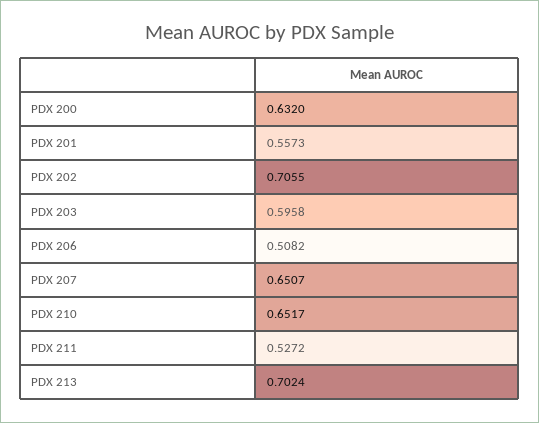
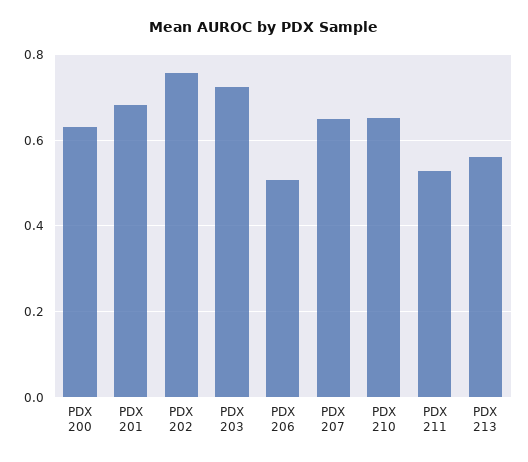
  {
    "PDX 200": 0.632,
-   "PDX 201": 0.5573,
+   "PDX 201": 0.68,
-   "PDX 202": 0.7055,
+   "PDX 202": 0.76,
-   "PDX 203": 0.5958,
+   "PDX 203": 0.72,
    "PDX 206": 0.5082,
    "PDX 207": 0.6507,
    "PDX 210": 0.6517,
    "PDX 211": 0.5272,
-   "PDX 213": 0.7024
+   "PDX 213": 0.56
  }

